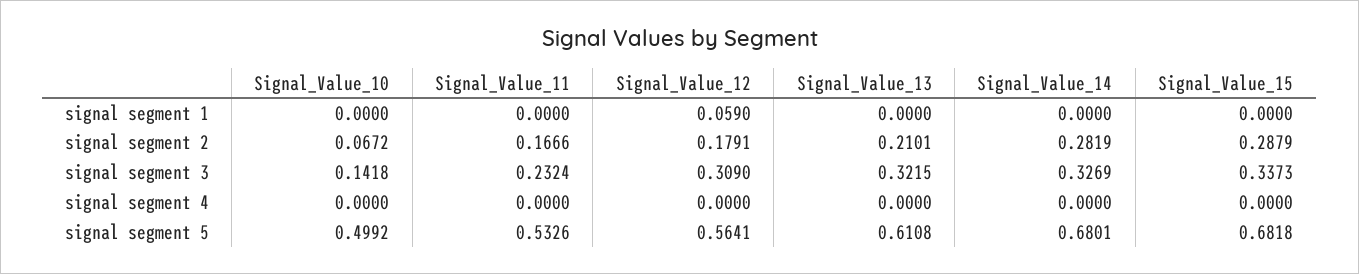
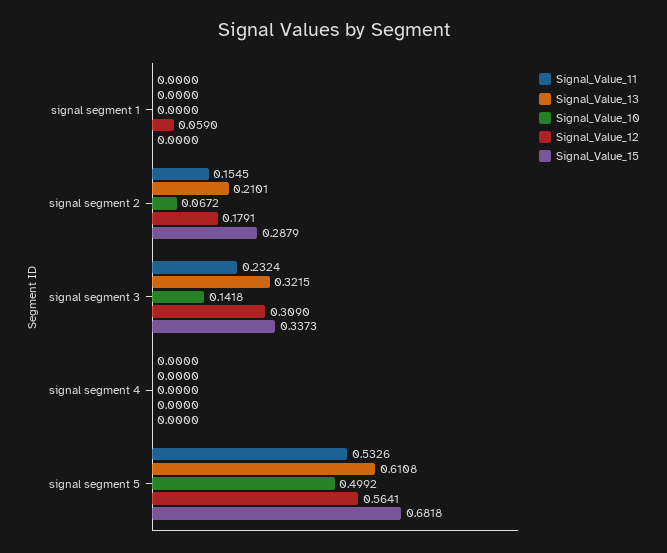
  {
    "Signal_Value_10": {
      "signal segment 1": 0,
      "signal segment 2": 0.0672,
      "signal segment 3": 0.1418,
      "signal segment 4": 0,
      "signal segment 5": 0.4992
    },
    "Signal_Value_11": {
      "signal segment 1": 0,
-     "signal segment 2": 0.1666,
+     "signal segment 2": 0.1545,
      "signal segment 3": 0.2324,
      "signal segment 4": 0,
      "signal segment 5": 0.5326
    },
    "Signal_Value_12": {
      "signal segment 1": 0.059,
      "signal segment 2": 0.1791,
      "signal segment 3": 0.309,
      "signal segment 4": 0,
      "signal segment 5": 0.5641
    },
    "Signal_Value_13": {
      "signal segment 1": 0,
      "signal segment 2": 0.2101,
      "signal segment 3": 0.3215,
      "signal segment 4": 0,
      "signal segment 5": 0.6108
    },
-   "Signal_Value_14": {
-     "signal segment 1": 0,
-     "signal segment 2": 0.2819,
-     "signal segment 3": 0.3269,
-     "signal segment 4": 0,
-     "signal segment 5": 0.6801
-   },
    "Signal_Value_15": {
      "signal segment 1": 0,
      "signal segment 2": 0.2879,
      "signal segment 3": 0.3373,
      "signal segment 4": 0,
      "signal segment 5": 0.6818
    }
  }

